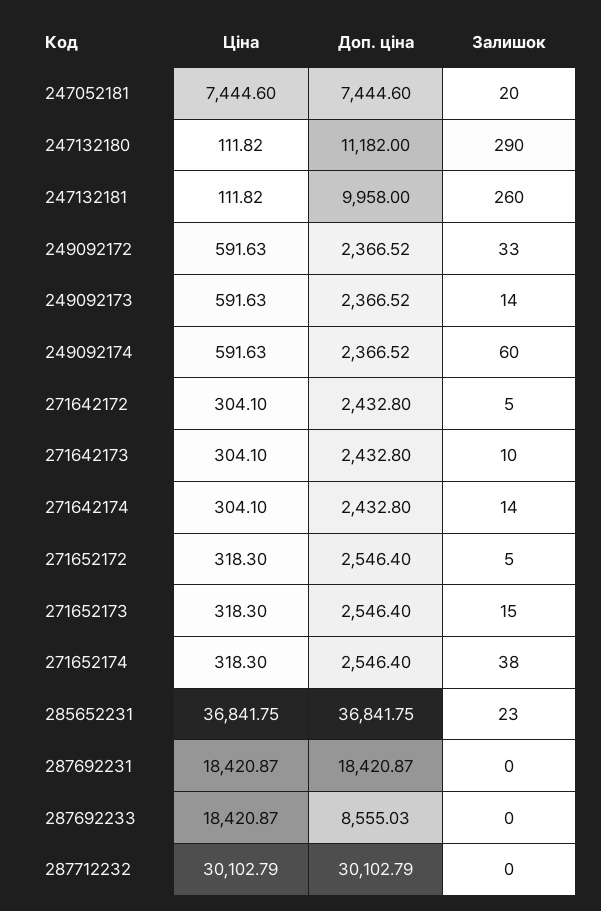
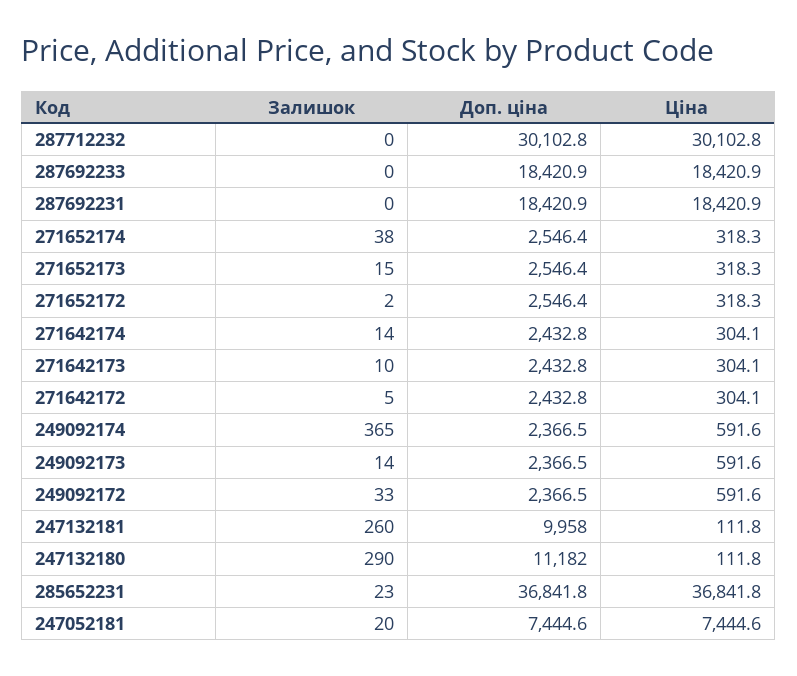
  {
    "Ціна": {
      "247052181": 7444.6,
      "247132180": 111.82,
      "247132181": 111.82,
      "249092172": 591.63,
      "249092173": 591.63,
      "249092174": 591.63,
      "271642172": 304.1,
      "271642173": 304.1,
      "271642174": 304.1,
      "271652172": 318.3,
      "271652173": 318.3,
      "271652174": 318.3,
      "285652231": 36841.75,
      "287692231": 18420.87,
      "287692233": 18420.87,
      "287712232": 30102.79
    },
    "Доп. ціна": {
      "247052181": 7444.6,
      "247132180": 11182,
      "247132181": 9958,
      "249092172": 2366.52,
      "249092173": 2366.52,
      "249092174": 2366.52,
      "271642172": 2432.8,
      "271642173": 2432.8,
      "271642174": 2432.8,
      "271652172": 2546.4,
      "271652173": 2546.4,
      "271652174": 2546.4,
      "285652231": 36841.75,
      "287692231": 18420.87,
-     "287692233": 8555.03,
+     "287692233": 18420.9,
      "287712232": 30102.79
    },
    "Залишок": {
      "247052181": 20,
      "247132180": 290,
      "247132181": 260,
      "249092172": 33,
      "249092173": 14,
-     "249092174": 60,
+     "249092174": 365,
      "271642172": 5,
      "271642173": 10,
      "271642174": 14,
-     "271652172": 5,
+     "271652172": 2,
      "271652173": 15,
      "271652174": 38,
      "285652231": 23,
      "287692231": 0,
      "287692233": 0,
      "287712232": 0
    }
  }

